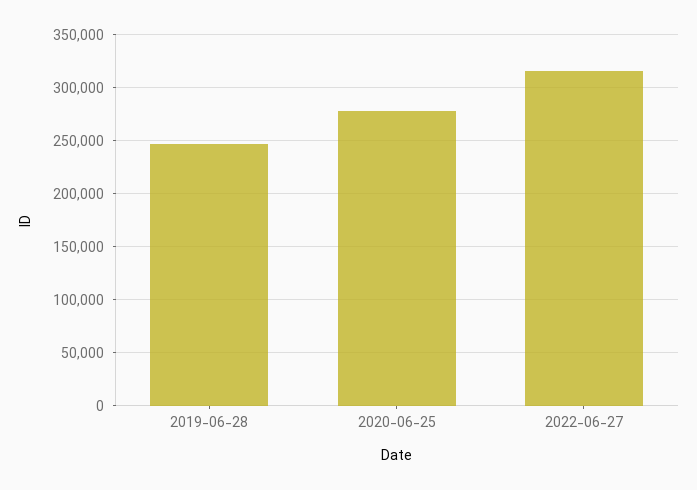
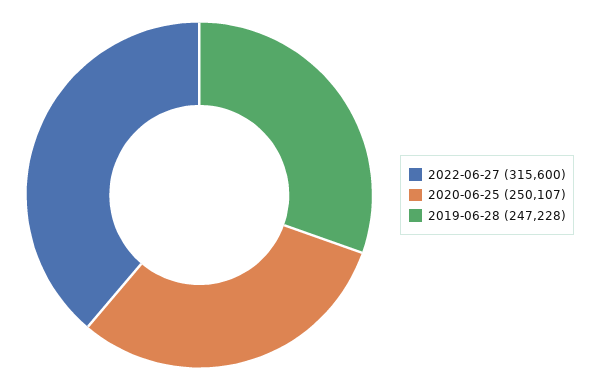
  {
    "2019-06-28": 247228,
-   "2020-06-25": 280000,
+   "2020-06-25": 250107,
    "2022-06-27": 315600
  }

